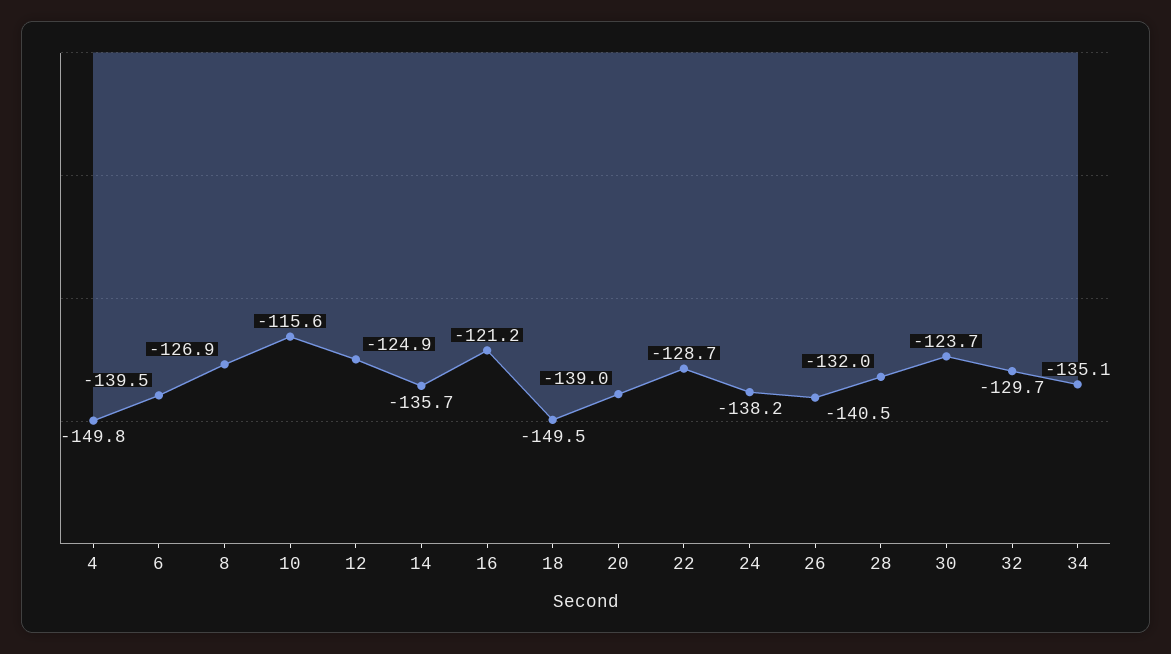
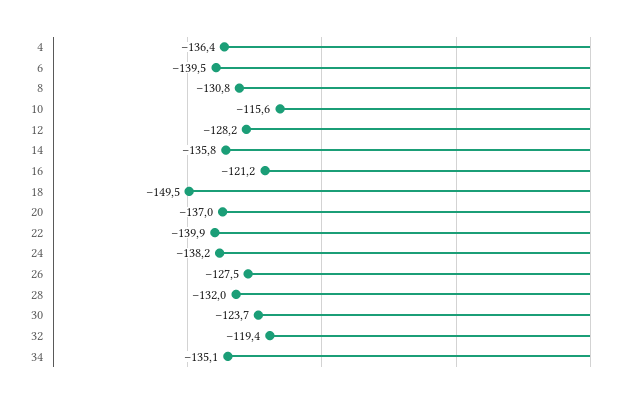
  {
-   "4": -149.8,
+   "4": -136.4,
    "6": -139.5,
-   "8": -126.9,
+   "8": -130.8,
    "10": -115.6,
-   "12": -124.9,
+   "12": -128.2,
-   "14": -135.7,
+   "14": -135.8,
    "16": -121.2,
    "18": -149.5,
-   "20": -139,
+   "20": -137,
-   "22": -128.7,
+   "22": -139.9,
    "24": -138.2,
-   "26": -140.5,
+   "26": -127.5,
    "28": -132,
    "30": -123.7,
-   "32": -129.7,
+   "32": -119.4,
    "34": -135.1
  }

